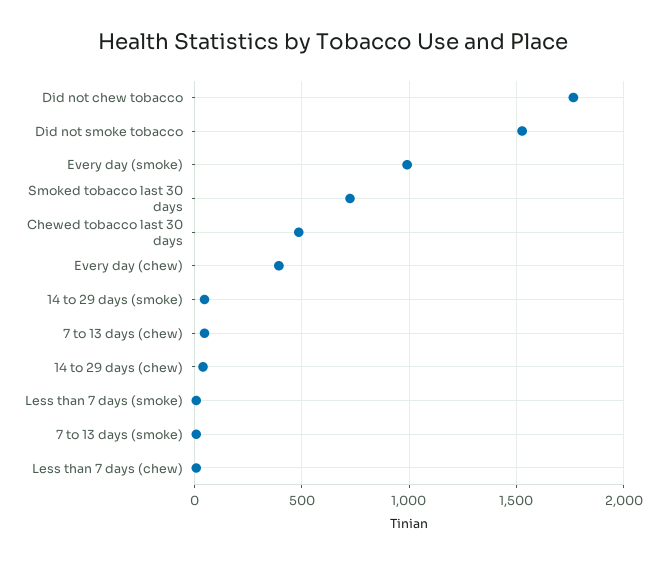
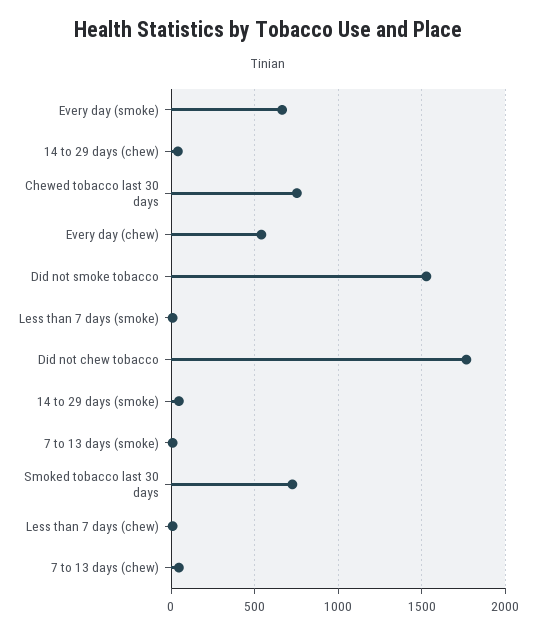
  {
    "Did not chew tobacco": 1750,
    "Did not smoke tobacco": 1550,
-   "Every day (smoke)": 1000,
+   "Every day (smoke)": 650,
    "Smoked tobacco last 30 days": 750,
-   "Chewed tobacco last 30 days": 500,
+   "Chewed tobacco last 30 days": 750,
-   "Every day (chew)": 400,
+   "Every day (chew)": 550,
    "14 to 29 days (smoke)": 50,
    "7 to 13 days (chew)": 50,
    "14 to 29 days (chew)": 50,
    "Less than 7 days (smoke)": 0,
    "7 to 13 days (smoke)": 0,
    "Less than 7 days (chew)": 0
  }

